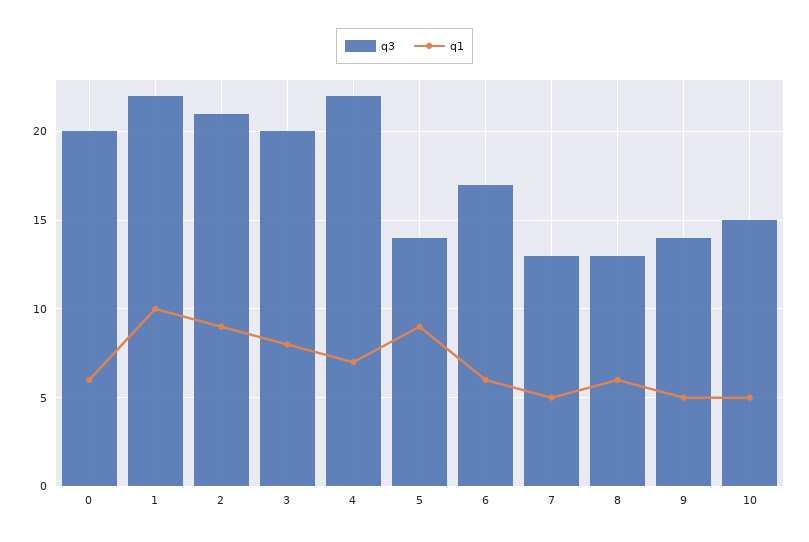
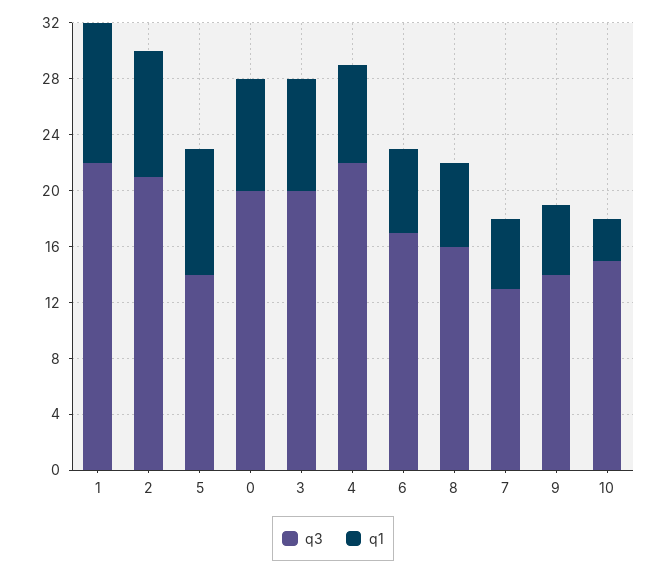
  {
    "q3": {
      "0": 20,
      "1": 22,
      "2": 21,
      "3": 20,
      "4": 22,
      "5": 14,
      "6": 17,
      "7": 13,
-     "8": 13,
+     "8": 16,
      "9": 14,
      "10": 15
    },
    "q1": {
-     "0": 6,
+     "0": 8,
      "1": 10,
      "2": 9,
      "3": 8,
      "4": 7,
      "5": 9,
      "6": 6,
      "7": 5,
      "8": 6,
      "9": 5,
-     "10": 5
+     "10": 3
    }
  }

